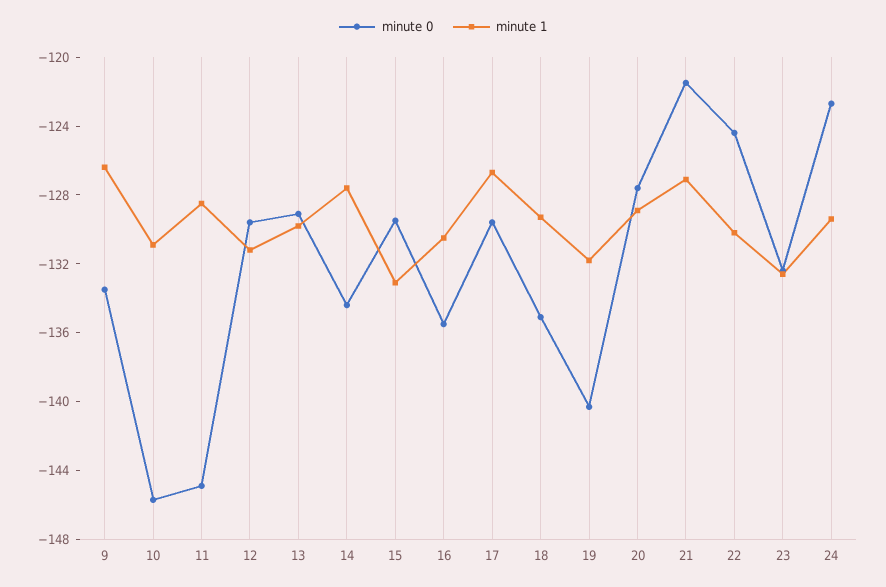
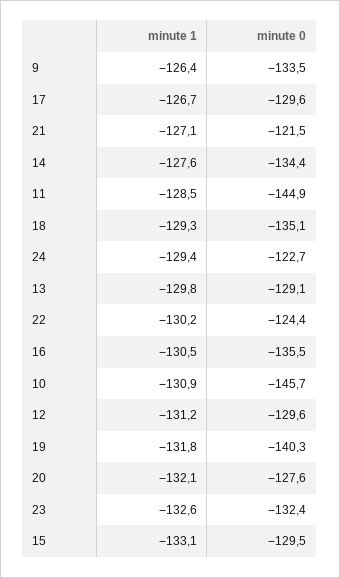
  {
    "minute 0": {
      "9": -133.5,
      "10": -145.7,
      "11": -144.9,
      "12": -129.6,
      "13": -129.1,
      "14": -134.4,
      "15": -129.5,
      "16": -135.5,
      "17": -129.6,
      "18": -135.1,
      "19": -140.3,
      "20": -127.6,
      "21": -121.5,
      "22": -124.4,
      "23": -132.4,
      "24": -122.7
    },
    "minute 1": {
      "9": -126.4,
      "10": -130.9,
      "11": -128.5,
      "12": -131.2,
      "13": -129.8,
      "14": -127.6,
      "15": -133.1,
      "16": -130.5,
      "17": -126.7,
      "18": -129.3,
      "19": -131.8,
-     "20": -129,
+     "20": -132.1,
      "21": -127.1,
      "22": -130.2,
      "23": -132.6,
      "24": -129.4
    }
  }

